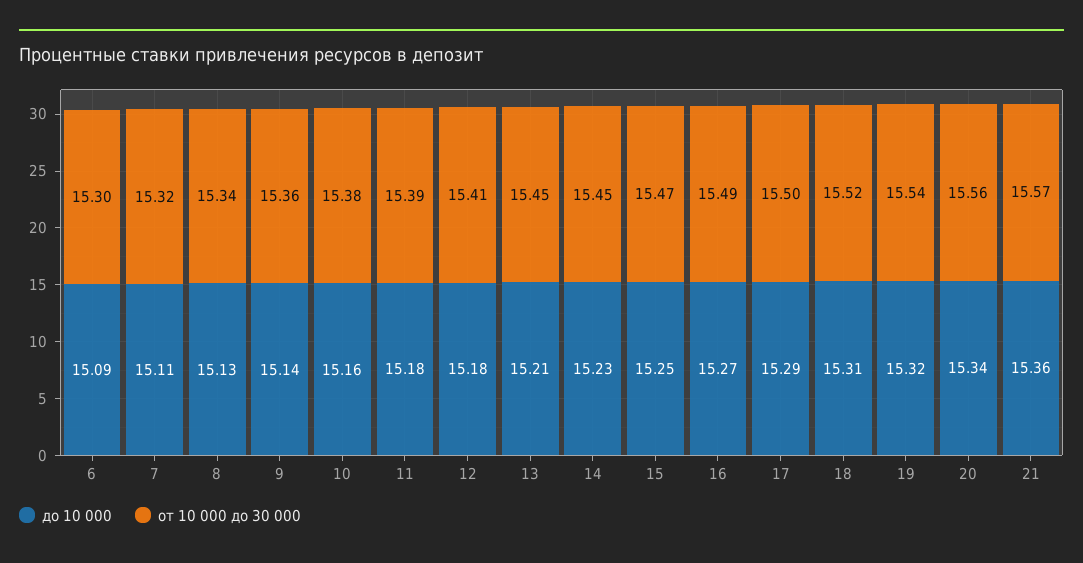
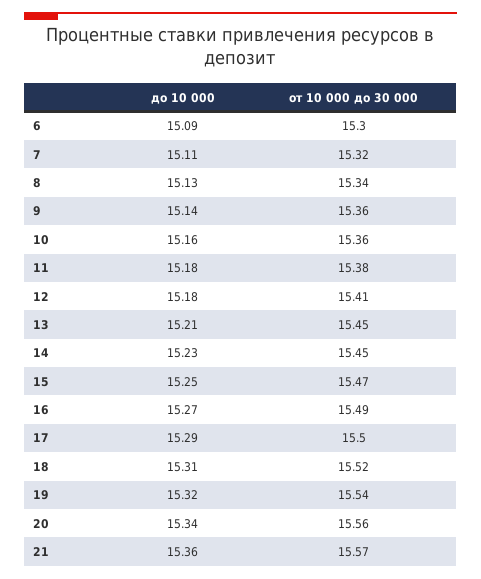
  {
    "до 10 000": {
      "6": 15.09,
      "7": 15.11,
      "8": 15.13,
      "9": 15.14,
      "10": 15.16,
      "11": 15.18,
      "12": 15.18,
      "13": 15.21,
      "14": 15.23,
      "15": 15.25,
      "16": 15.27,
      "17": 15.29,
      "18": 15.31,
      "19": 15.32,
      "20": 15.34,
      "21": 15.36
    },
    "от 10 000 до 30 000": {
      "6": 15.3,
      "7": 15.32,
      "8": 15.34,
      "9": 15.36,
-     "10": 15.38,
+     "10": 15.36,
-     "11": 15.39,
+     "11": 15.38,
      "12": 15.41,
      "13": 15.45,
      "14": 15.45,
      "15": 15.47,
      "16": 15.49,
      "17": 15.5,
      "18": 15.52,
      "19": 15.54,
      "20": 15.56,
      "21": 15.57
    }
  }

